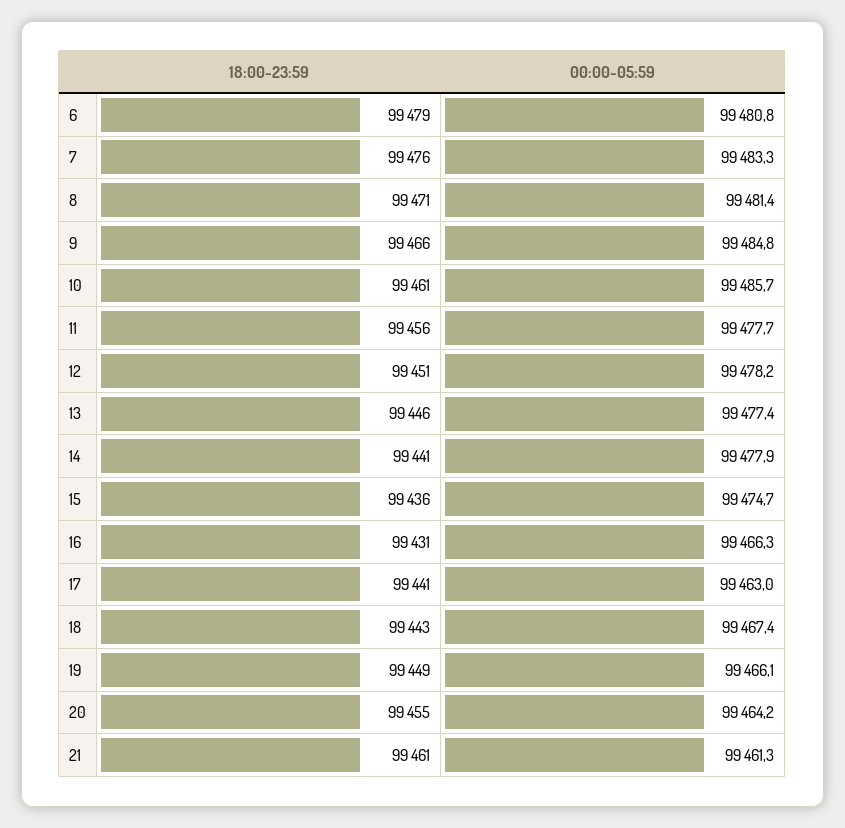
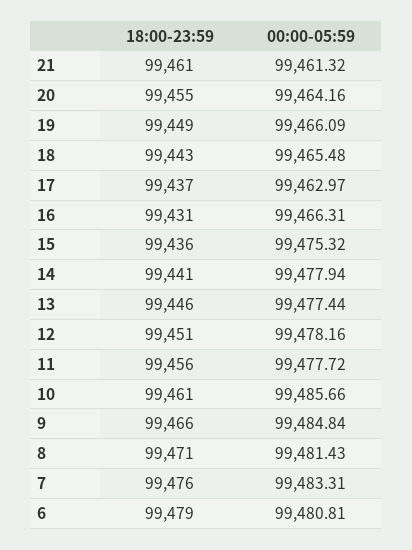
  {
    "18:00-23:59": {
      "6": 99479,
      "7": 99476,
      "8": 99471,
      "9": 99466,
      "10": 99461,
      "11": 99456,
      "12": 99451,
      "13": 99446,
      "14": 99441,
      "15": 99436,
      "16": 99431,
-     "17": 99441,
+     "17": 99437,
      "18": 99443,
      "19": 99449,
      "20": 99455,
      "21": 99461
    },
    "00:00-05:59": {
      "6": 99480.81,
      "7": 99483.31,
      "8": 99481.43,
      "9": 99484.84,
      "10": 99485.66,
      "11": 99477.72,
      "12": 99478.16,
      "13": 99477.44,
      "14": 99477.94,
-     "15": 99474.7,
+     "15": 99475.32,
      "16": 99466.31,
      "17": 99462.97,
-     "18": 99467.4,
+     "18": 99465.48,
      "19": 99466.09,
      "20": 99464.16,
      "21": 99461.32
    }
  }

